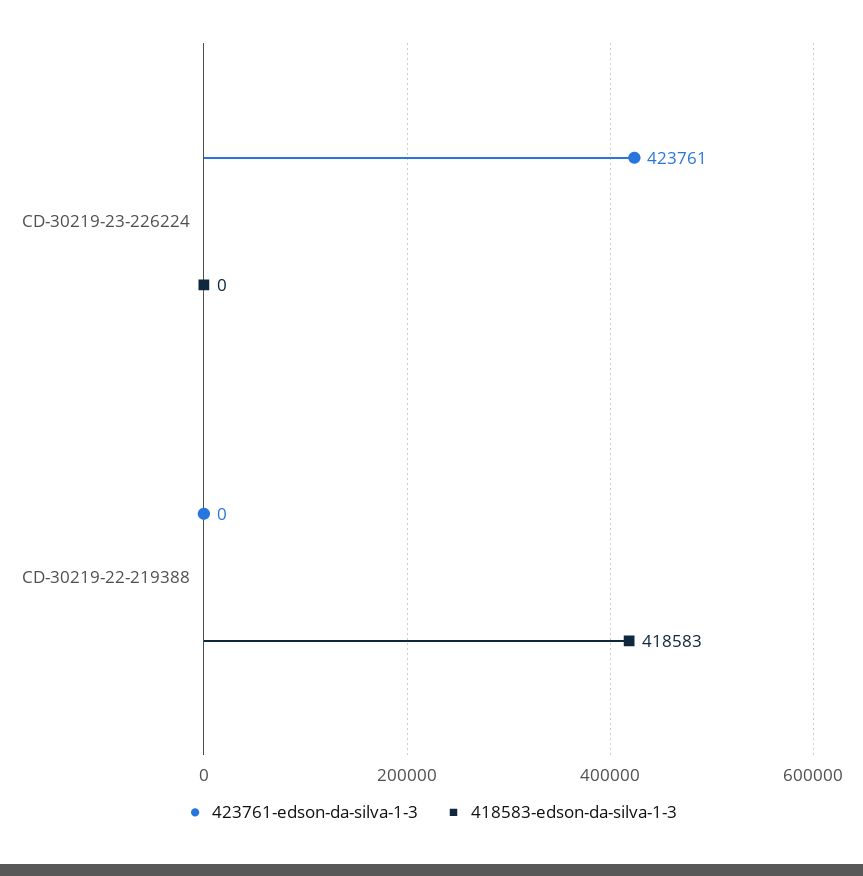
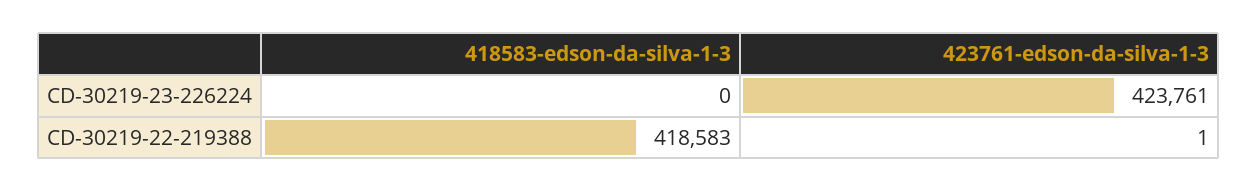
  {
    "423761-edson-da-silva-1-3": {
      "CD-30219-23-226224": 423761,
-     "CD-30219-22-219388": 0
+     "CD-30219-22-219388": 1
    },
    "418583-edson-da-silva-1-3": {
      "CD-30219-23-226224": 0,
      "CD-30219-22-219388": 418583
    }
  }

